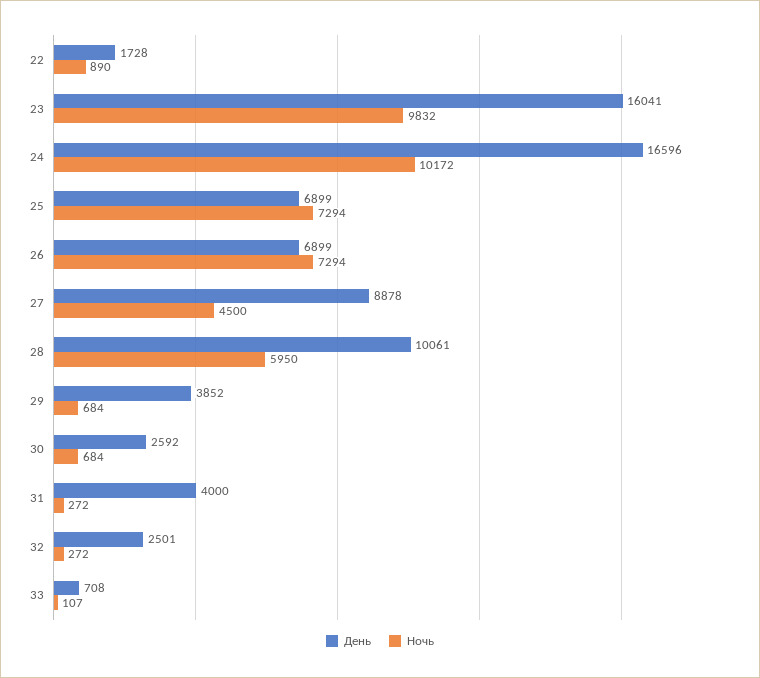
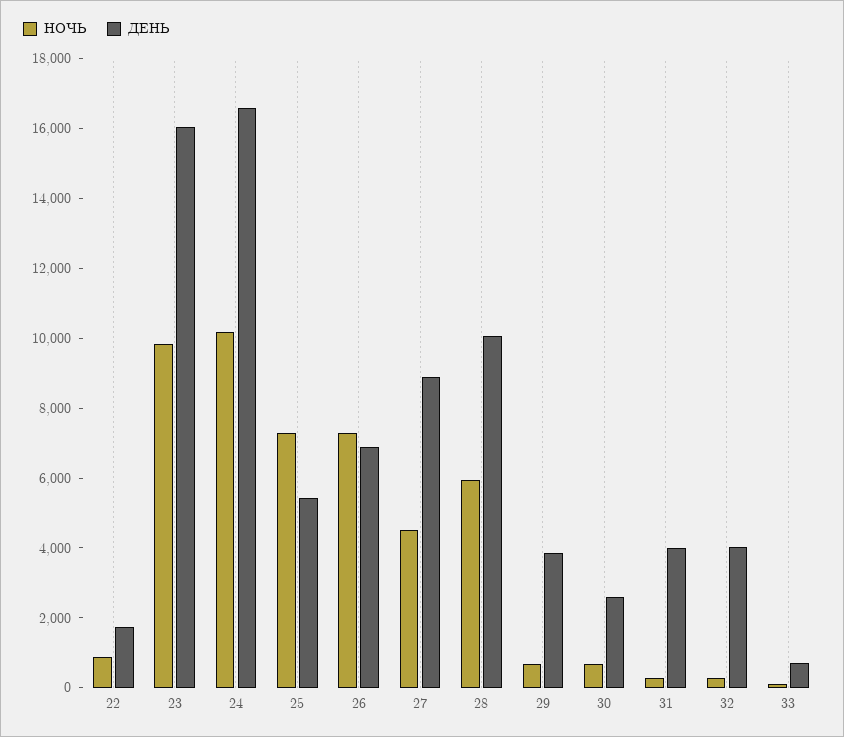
  {
    "День": {
      "22": 1728,
      "23": 16041,
      "24": 16596,
-     "25": 6899,
+     "25": 5500,
      "26": 6899,
      "27": 8878,
      "28": 10061,
      "29": 3852,
      "30": 2592,
      "31": 4000,
-     "32": 2501,
+     "32": 4000,
      "33": 708
    },
    "Ночь": {
      "22": 890,
      "23": 9832,
      "24": 10172,
      "25": 7294,
      "26": 7294,
      "27": 4500,
      "28": 5950,
      "29": 684,
      "30": 684,
      "31": 272,
      "32": 272,
      "33": 107
    }
  }

